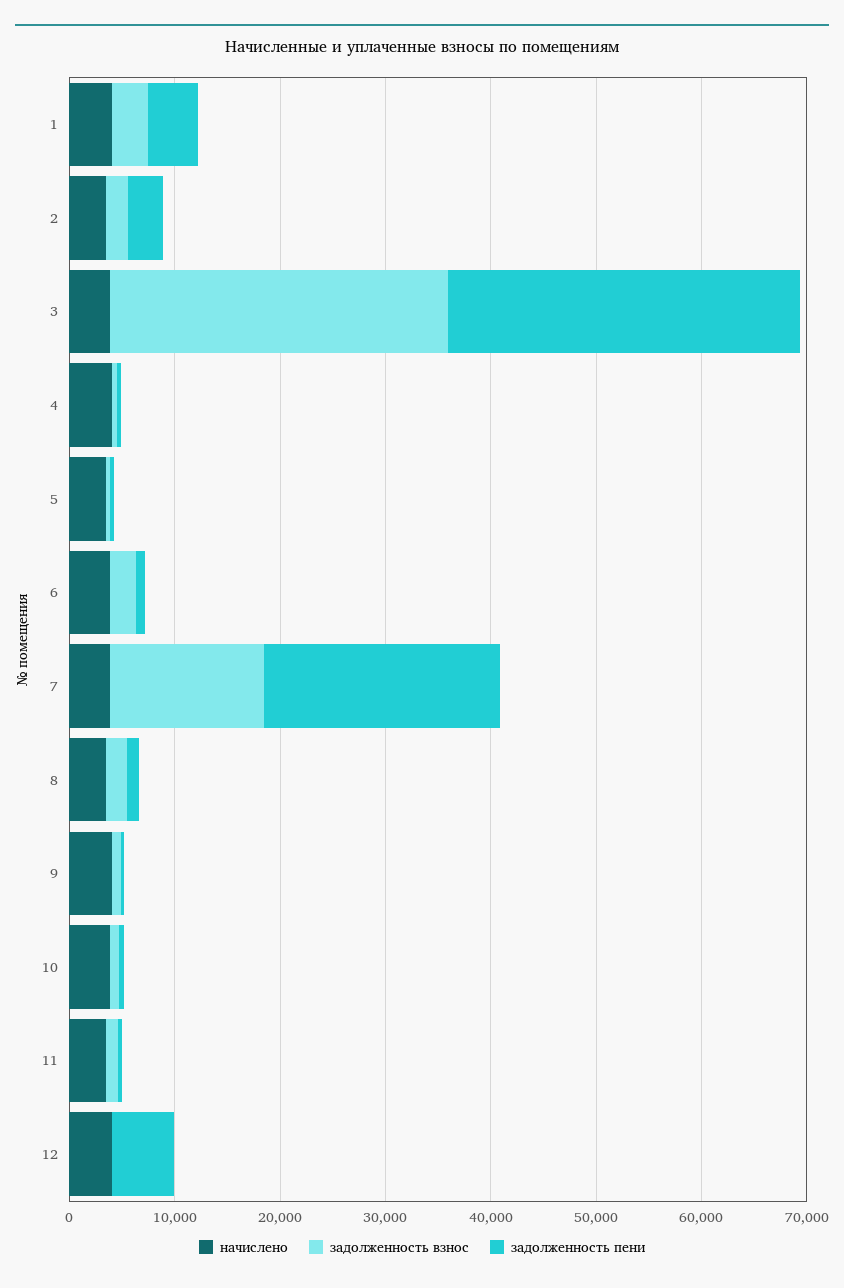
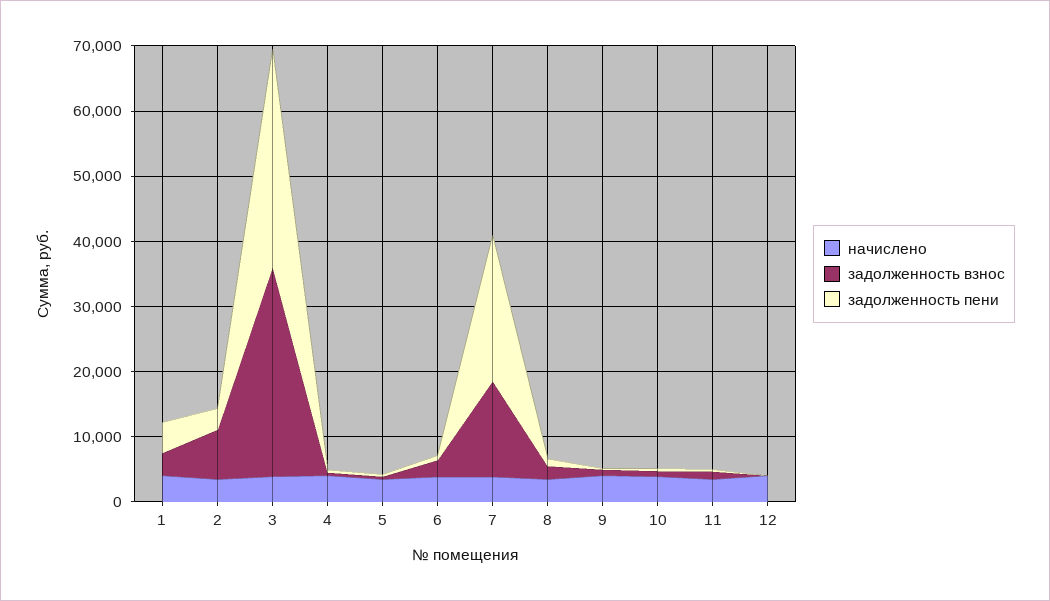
  {
    "начислено": {
      "1": 4000,
      "2": 4000,
      "3": 4000,
      "4": 4000,
      "5": 4000,
      "6": 4000,
      "7": 4000,
      "8": 4000,
      "9": 4000,
      "10": 4000,
      "11": 4000,
      "12": 4000
    },
    "задолженность взнос": {
      "1": 4000,
-     "2": 2000,
+     "2": 8000,
      "3": 32000,
      "4": 0,
      "5": 0,
      "6": 2000,
      "7": 14000,
      "8": 2000,
      "9": 0,
      "10": 0,
      "11": 2000,
      "12": 0
    },
    "задолженность пени": {
      "1": 4000,
      "2": 4000,
      "3": 34000,
      "4": 0,
      "5": 0,
      "6": 0,
      "7": 22000,
      "8": 2000,
      "9": 0,
      "10": 0,
      "11": 0,
-     "12": 6000
+     "12": 0
    }
  }

